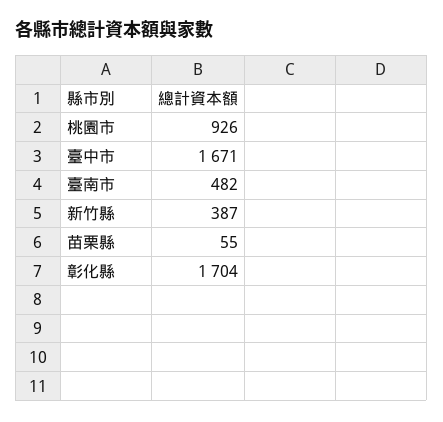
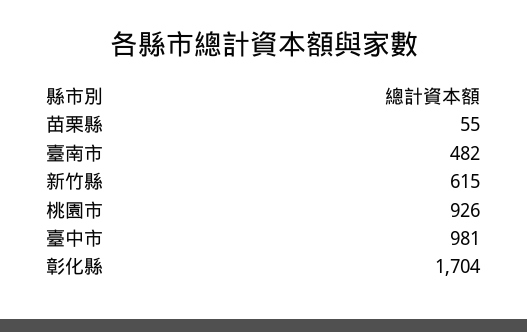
  {
    "桃園市": 926,
-   "臺中市": 1671,
+   "臺中市": 981,
    "臺南市": 482,
-   "新竹縣": 387,
+   "新竹縣": 615,
    "苗栗縣": 55,
    "彰化縣": 1704
  }

